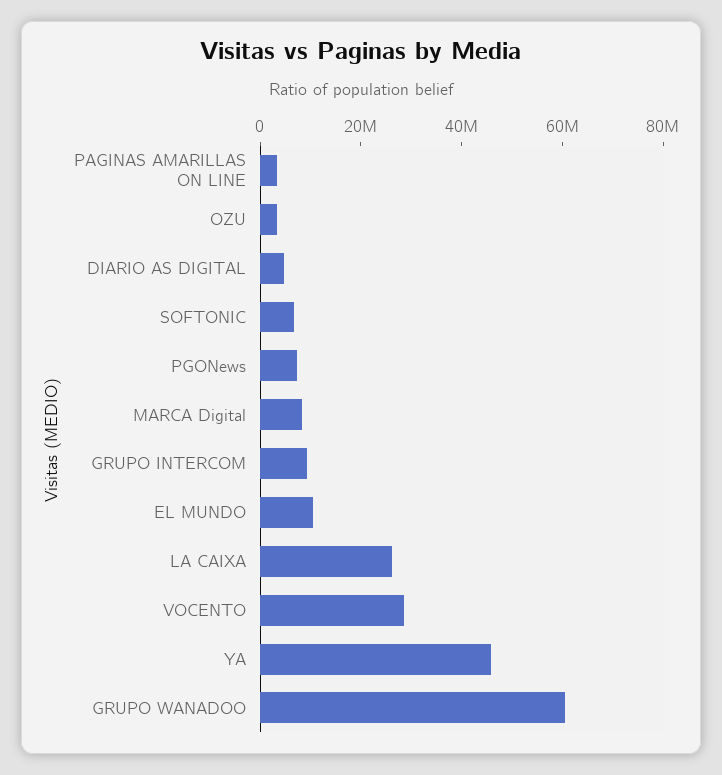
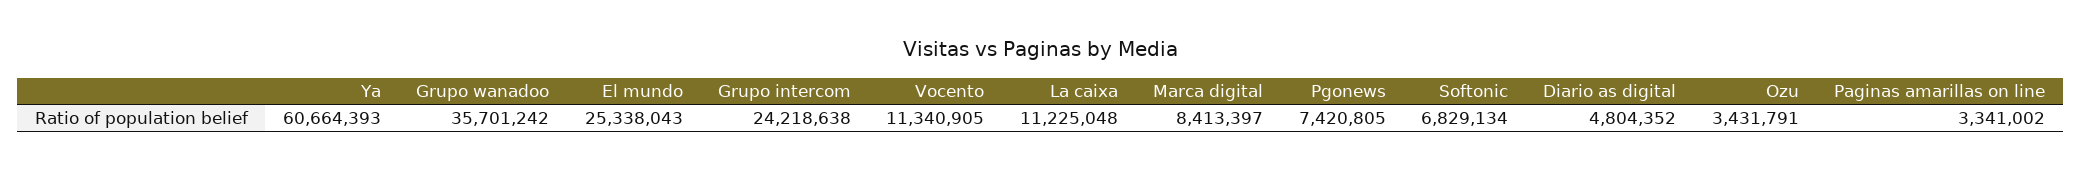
  {
    "PAGINAS AMARILLAS ON LINE": 3341002,
    "OZU": 3431791,
    "DIARIO AS DIGITAL": 4804352,
    "SOFTONIC": 6829134,
    "PGONews": 7420805,
    "MARCA Digital": 8413397,
-   "GRUPO INTERCOM": 10000000,
+   "GRUPO INTERCOM": 24218638,
-   "EL MUNDO": 10000000,
+   "EL MUNDO": 25338043,
-   "LA CAIXA": 25000000,
+   "LA CAIXA": 11225048,
-   "VOCENTO": 30000000,
+   "VOCENTO": 11340905,
-   "YA": 45000000,
+   "YA": 60664393,
-   "GRUPO WANADOO": 60000000
+   "GRUPO WANADOO": 35701242
  }

